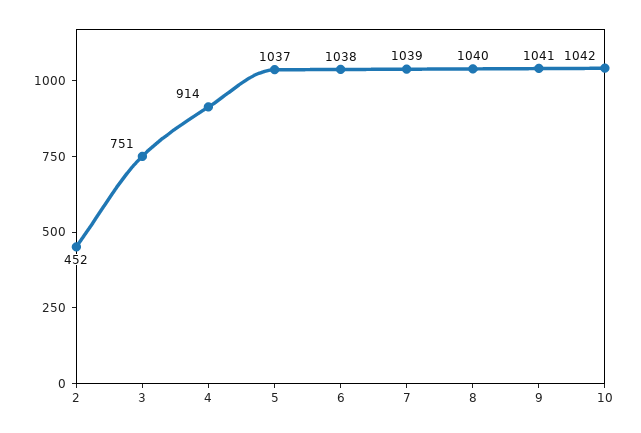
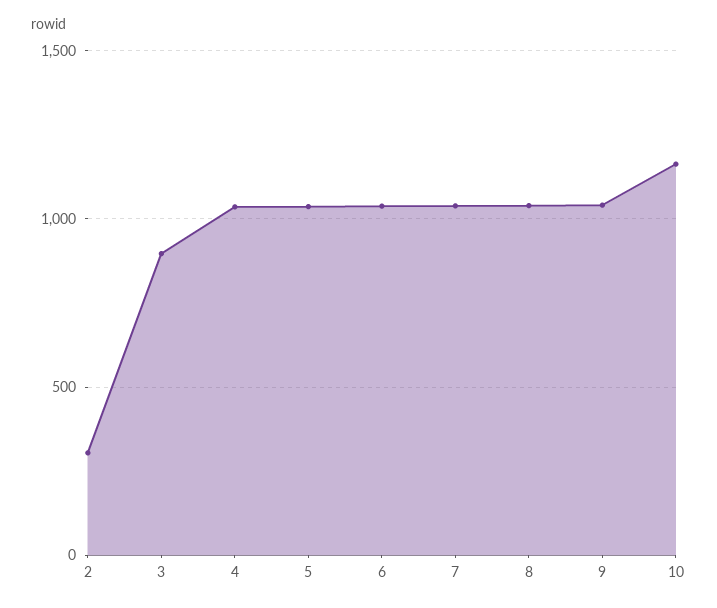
  {
-   "2": 452,
+   "2": 300,
-   "3": 751,
+   "3": 900,
-   "4": 914,
+   "4": 1050,
    "5": 1037,
    "6": 1038,
    "7": 1039,
    "8": 1040,
    "9": 1041,
-   "10": 1042
+   "10": 1150
  }

